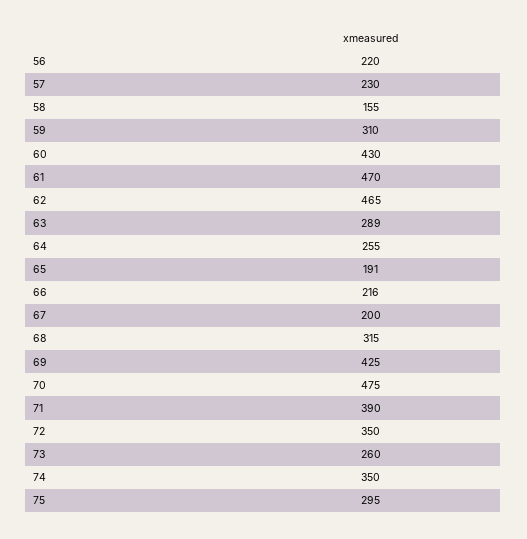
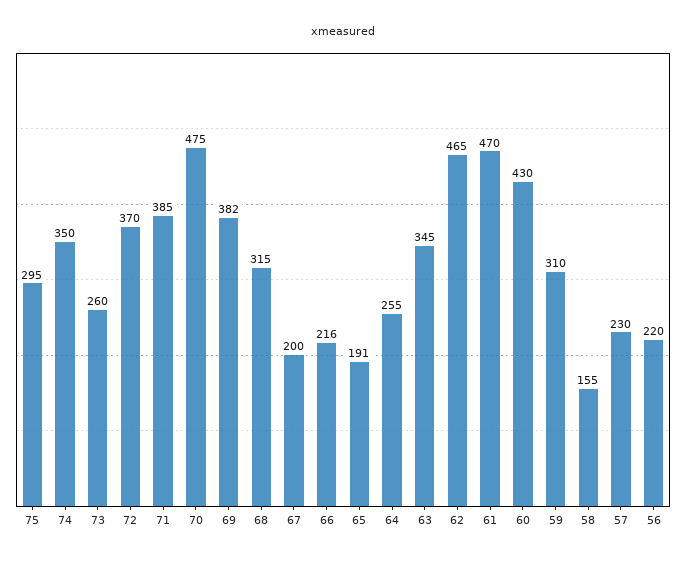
  {
    "56": 220,
    "57": 230,
    "58": 155,
    "59": 310,
    "60": 430,
    "61": 470,
    "62": 465,
-   "63": 289,
+   "63": 345,
    "64": 255,
    "65": 191,
    "66": 216,
    "67": 200,
    "68": 315,
-   "69": 425,
+   "69": 382,
    "70": 475,
-   "71": 390,
+   "71": 385,
-   "72": 350,
+   "72": 370,
    "73": 260,
    "74": 350,
    "75": 295
  }

